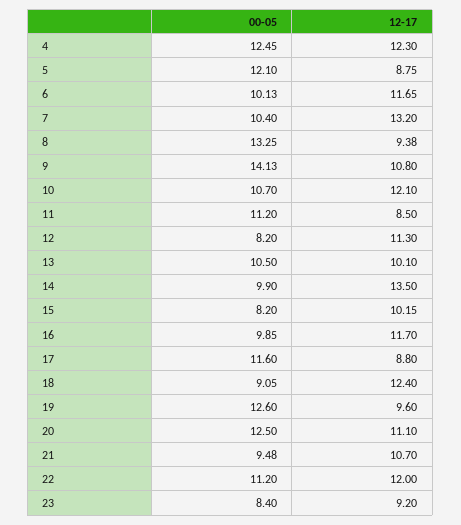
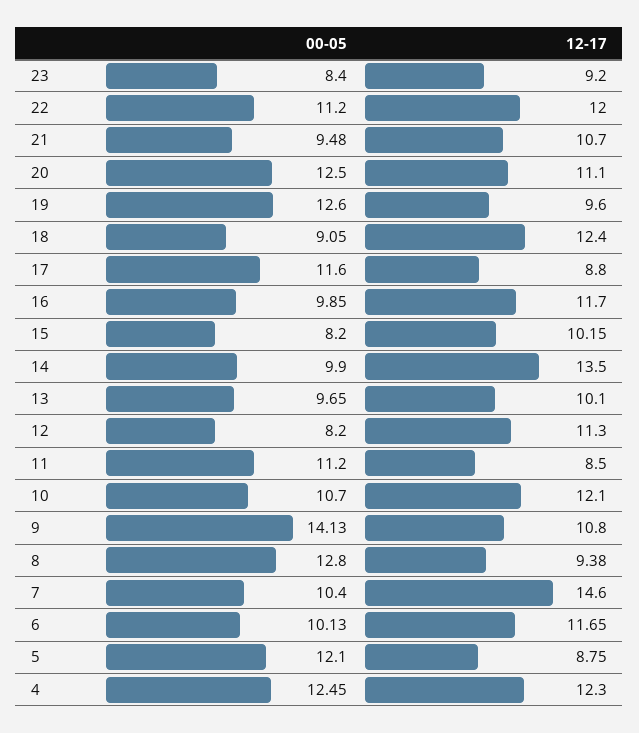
  {
    "00-05": {
      "4": 12.45,
      "5": 12.1,
      "6": 10.13,
      "7": 10.4,
-     "8": 13.25,
+     "8": 12.8,
      "9": 14.13,
      "10": 10.7,
      "11": 11.2,
      "12": 8.2,
-     "13": 10.5,
+     "13": 9.65,
      "14": 9.9,
      "15": 8.2,
      "16": 9.85,
      "17": 11.6,
      "18": 9.05,
      "19": 12.6,
      "20": 12.5,
      "21": 9.48,
      "22": 11.2,
      "23": 8.4
    },
    "12-17": {
      "4": 12.3,
      "5": 8.75,
      "6": 11.65,
-     "7": 13.2,
+     "7": 14.6,
      "8": 9.38,
      "9": 10.8,
      "10": 12.1,
      "11": 8.5,
      "12": 11.3,
      "13": 10.1,
      "14": 13.5,
      "15": 10.15,
      "16": 11.7,
      "17": 8.8,
      "18": 12.4,
      "19": 9.6,
      "20": 11.1,
      "21": 10.7,
      "22": 12,
      "23": 9.2
    }
  }

